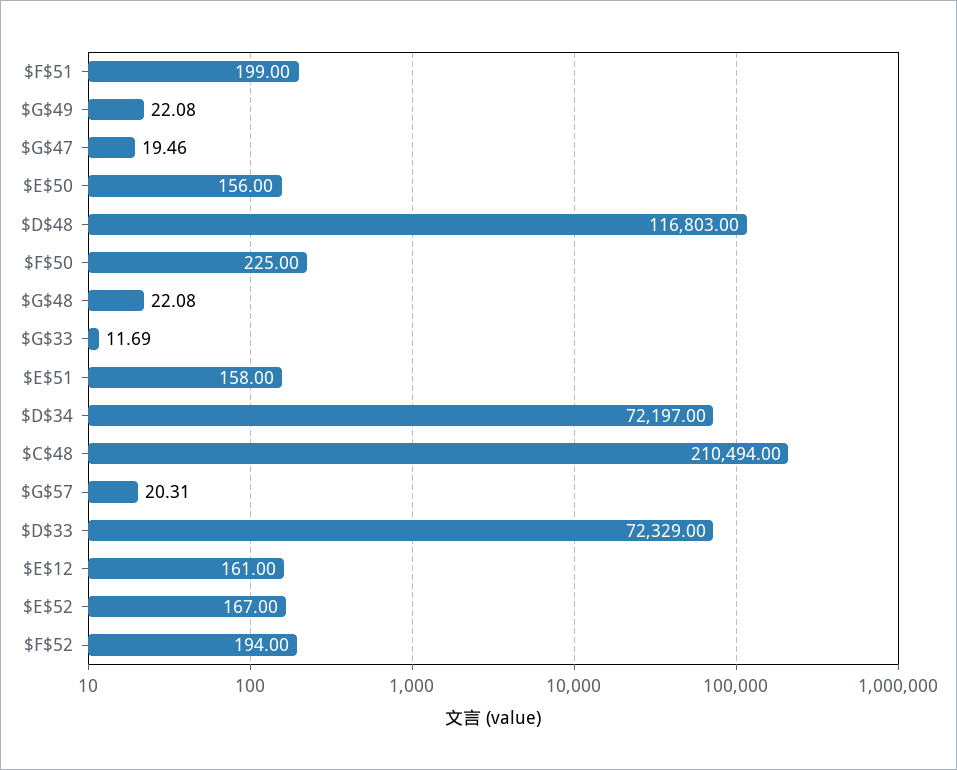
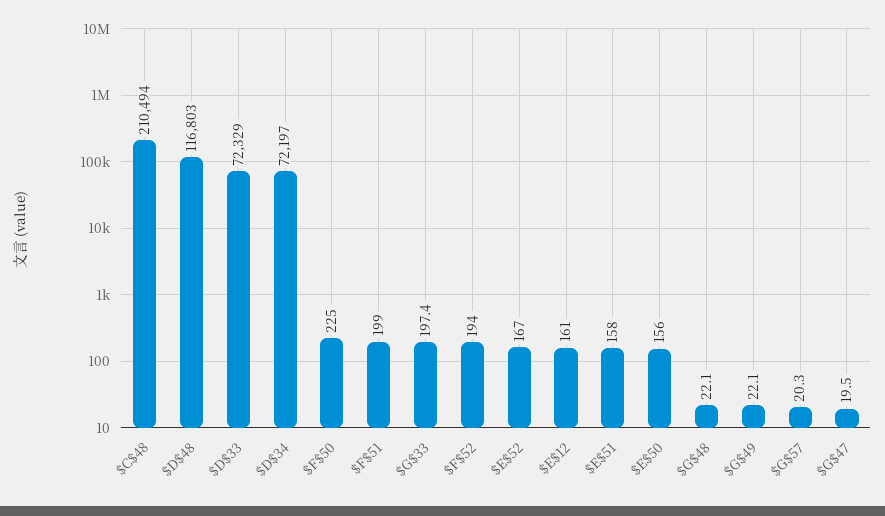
  {
    "$F$51": 199,
    "$G$49": 22.08,
    "$G$47": 19.46,
    "$E$50": 156,
    "$D$48": 116803,
    "$F$50": 225,
    "$G$48": 22.08,
-   "$G$33": 11.69,
+   "$G$33": 197.4,
    "$E$51": 158,
    "$D$34": 72197,
    "$C$48": 210494,
    "$G$57": 20.31,
    "$D$33": 72329,
    "$E$12": 161,
    "$E$52": 167,
    "$F$52": 194
  }

